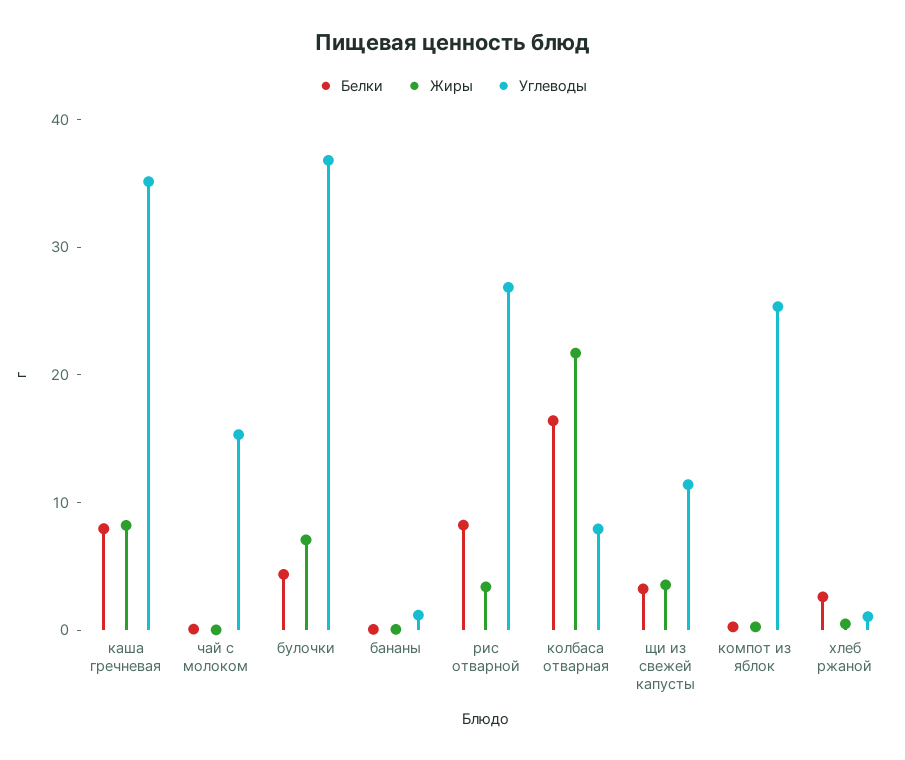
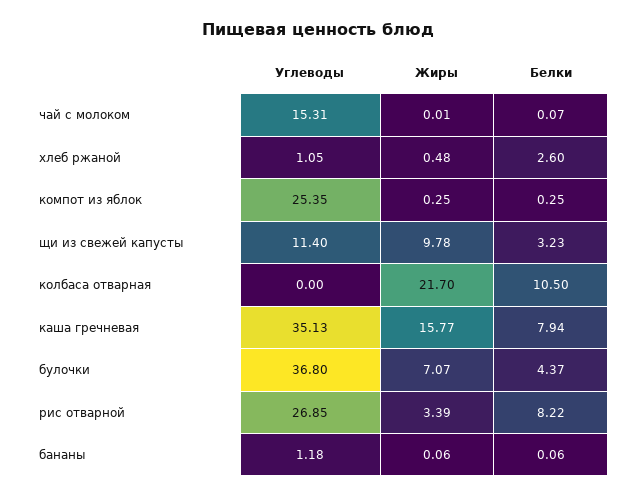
  {
    "Белки": {
      "каша гречневая": 7.94,
      "чай с молоком": 0.07,
      "булочки": 4.37,
      "бананы": 0.06,
      "рис отварной": 8.22,
-     "колбаса отварная": 16,
+     "колбаса отварная": 10.5,
      "щи из свежей капусты": 3.23,
      "компот из яблок": 0.25,
      "хлеб ржаной": 2.6
    },
    "Жиры": {
-     "каша гречневая": 8,
+     "каша гречневая": 15.77,
      "чай с молоком": 0.01,
      "булочки": 7.07,
      "бананы": 0.06,
      "рис отварной": 3.39,
      "колбаса отварная": 21.7,
-     "щи из свежей капусты": 4,
+     "щи из свежей капусты": 9.78,
      "компот из яблок": 0.25,
      "хлеб ржаной": 0.48
    },
    "Углеводы": {
      "каша гречневая": 35.13,
      "чай с молоком": 15.31,
      "булочки": 36.8,
      "бананы": 1.18,
      "рис отварной": 26.85,
-     "колбаса отварная": 8,
+     "колбаса отварная": 0,
      "щи из свежей капусты": 11.4,
      "компот из яблок": 25.35,
      "хлеб ржаной": 1.05
    }
  }

